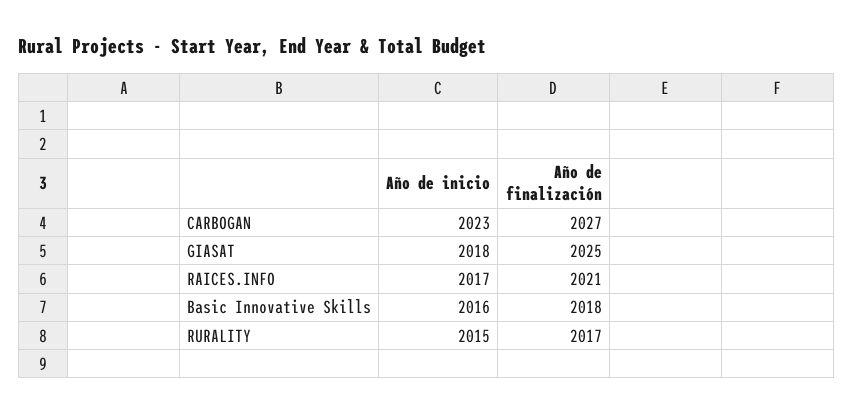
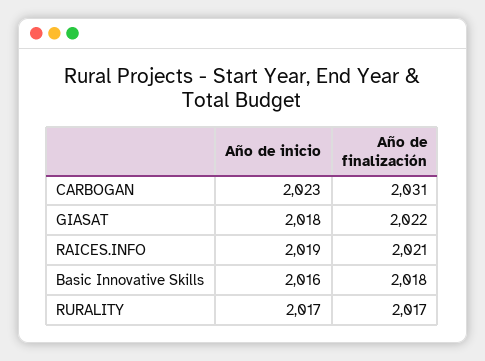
  {
    "Año de inicio": {
      "CARBOGAN": 2023,
      "GIASAT": 2018,
-     "RAICES.INFO": 2017,
+     "RAICES.INFO": 2019,
      "Basic Innovative Skills": 2016,
-     "RURALITY": 2015
+     "RURALITY": 2017
    },
    "Año de finalización": {
-     "CARBOGAN": 2027,
+     "CARBOGAN": 2031,
-     "GIASAT": 2025,
+     "GIASAT": 2022,
      "RAICES.INFO": 2021,
      "Basic Innovative Skills": 2018,
      "RURALITY": 2017
    }
  }

